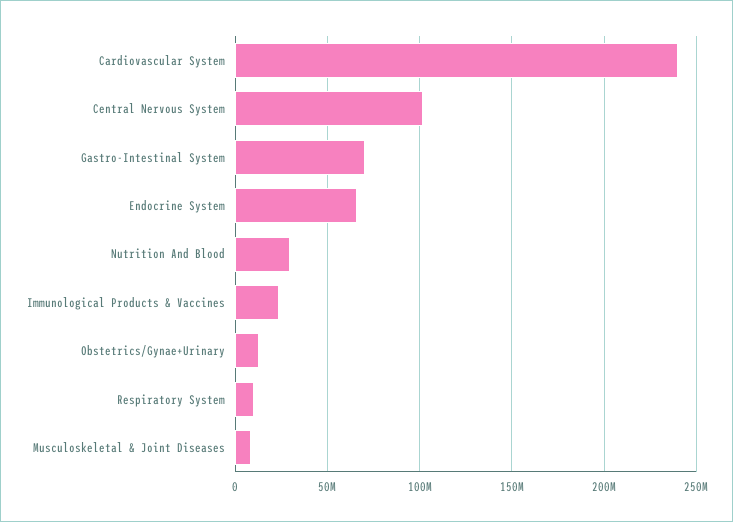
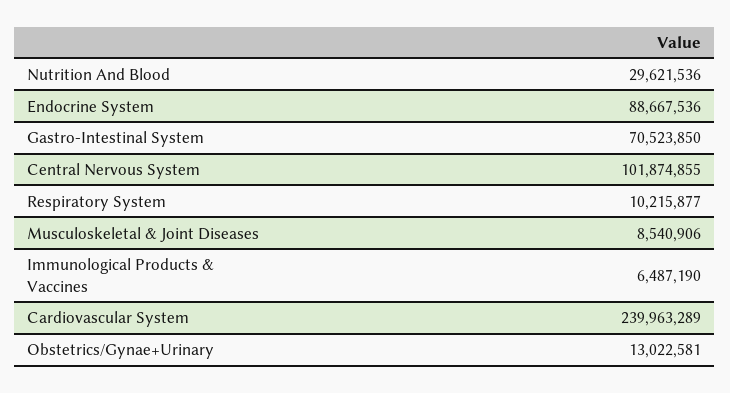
  {
    "Cardiovascular System": 239963289,
    "Central Nervous System": 101874855,
    "Gastro-Intestinal System": 70523850,
-   "Endocrine System": 65000000,
+   "Endocrine System": 88667536,
    "Nutrition And Blood": 29621536,
-   "Immunological Products & Vaccines": 25000000,
+   "Immunological Products & Vaccines": 6487190,
    "Obstetrics/Gynae+Urinary": 13022581,
    "Respiratory System": 10215877,
    "Musculoskeletal & Joint Diseases": 8540906
  }

